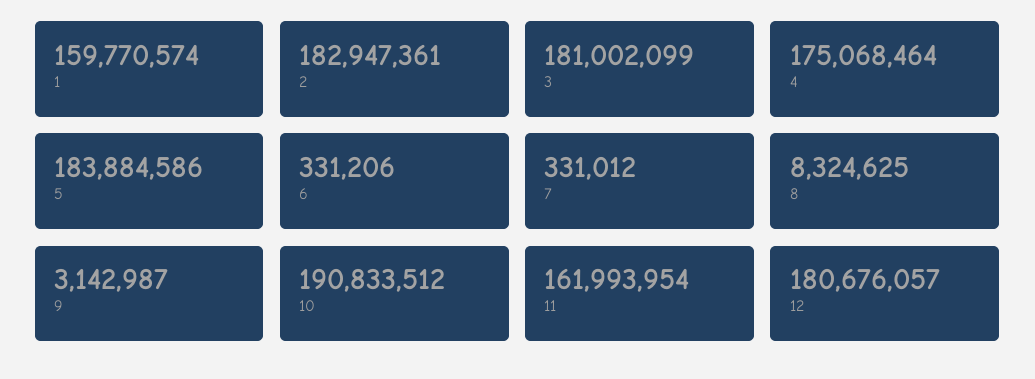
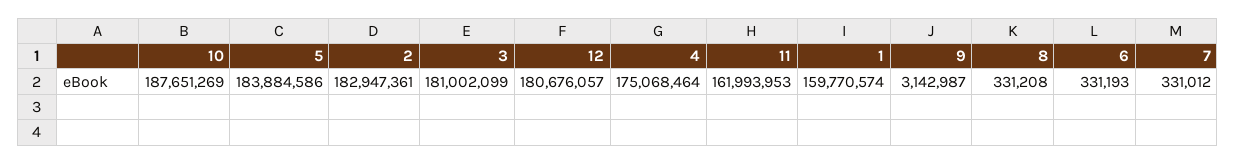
  {
    "1": 159770574,
    "2": 182947361,
    "3": 181002099,
    "4": 175068464,
    "5": 183884586,
-   "6": 331206,
+   "6": 331193,
    "7": 331012,
-   "8": 8324625,
+   "8": 331208,
    "9": 3142987,
-   "10": 190833512,
+   "10": 187651269,
-   "11": 161993954,
+   "11": 161993953,
    "12": 180676057
  }

